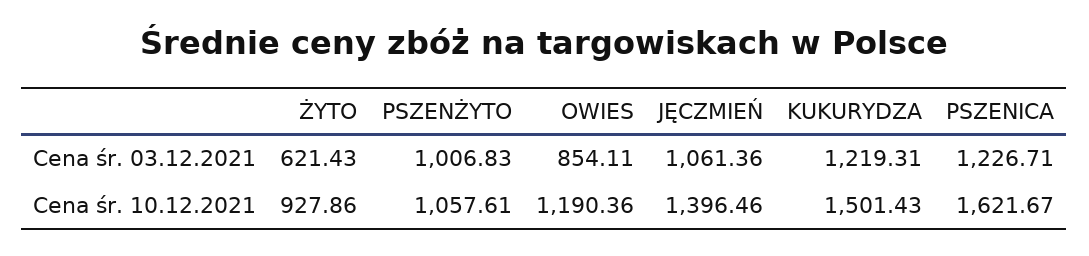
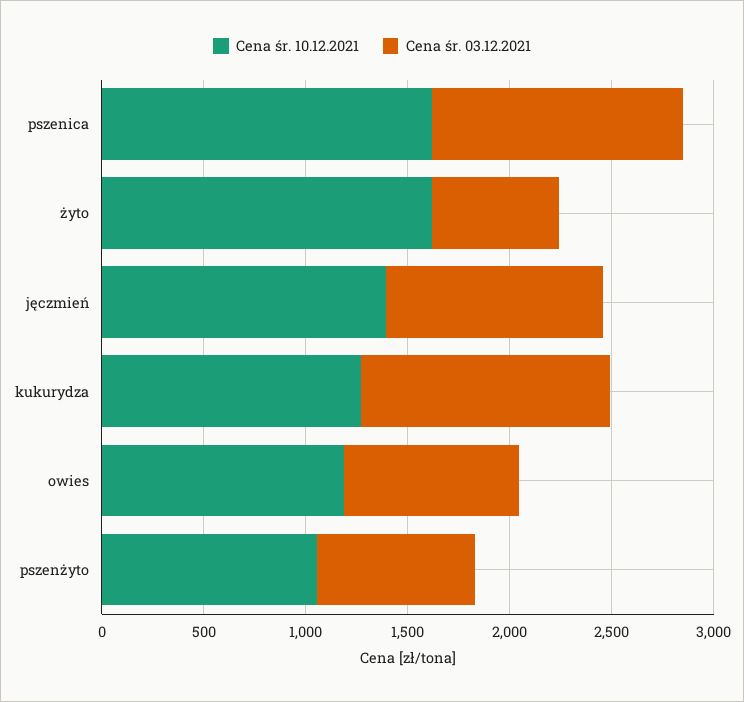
  {
    "Cena śr. 03.12.2021": {
      "ŻYTO": 621.43,
-     "PSZENŻYTO": 1006.83,
+     "PSZENŻYTO": 800,
      "OWIES": 854.11,
      "JĘCZMIEŃ": 1061.36,
      "KUKURYDZA": 1219.31,
      "PSZENICA": 1226.71
    },
    "Cena śr. 10.12.2021": {
-     "ŻYTO": 927.86,
+     "ŻYTO": 1600,
      "PSZENŻYTO": 1057.61,
      "OWIES": 1190.36,
      "JĘCZMIEŃ": 1396.46,
-     "KUKURYDZA": 1501.43,
+     "KUKURYDZA": 1300,
      "PSZENICA": 1621.67
    }
  }

